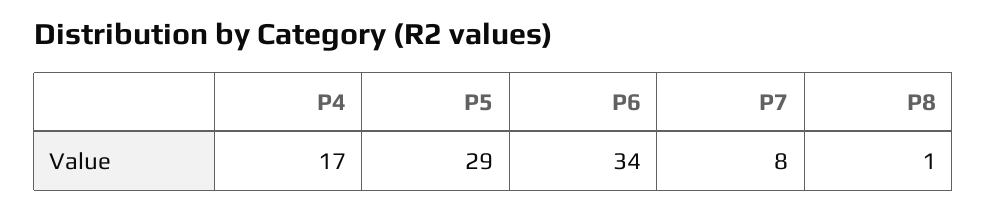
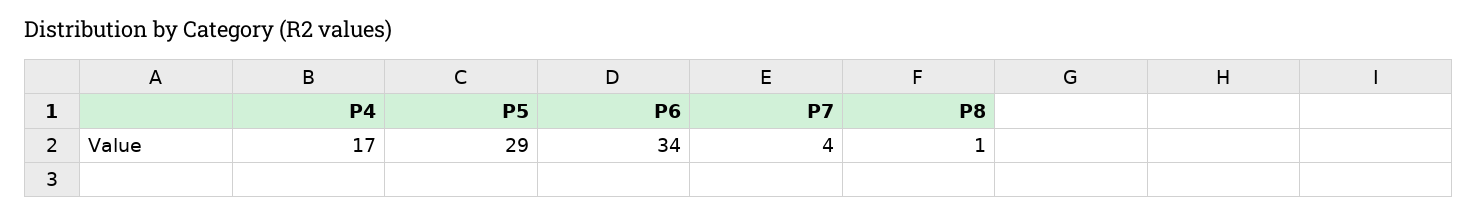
  {
    "P4": 17,
    "P5": 29,
    "P6": 34,
-   "P7": 8,
+   "P7": 4,
    "P8": 1
  }

